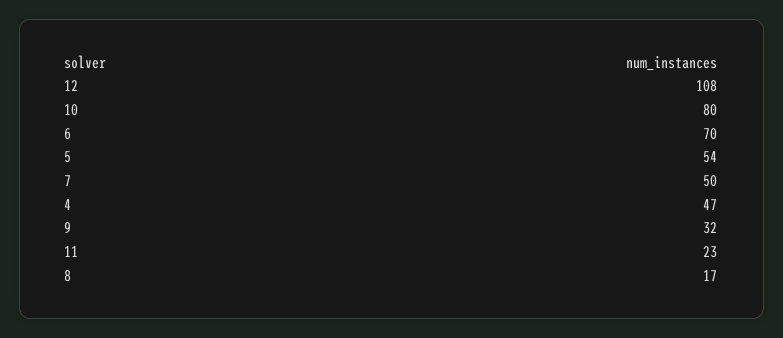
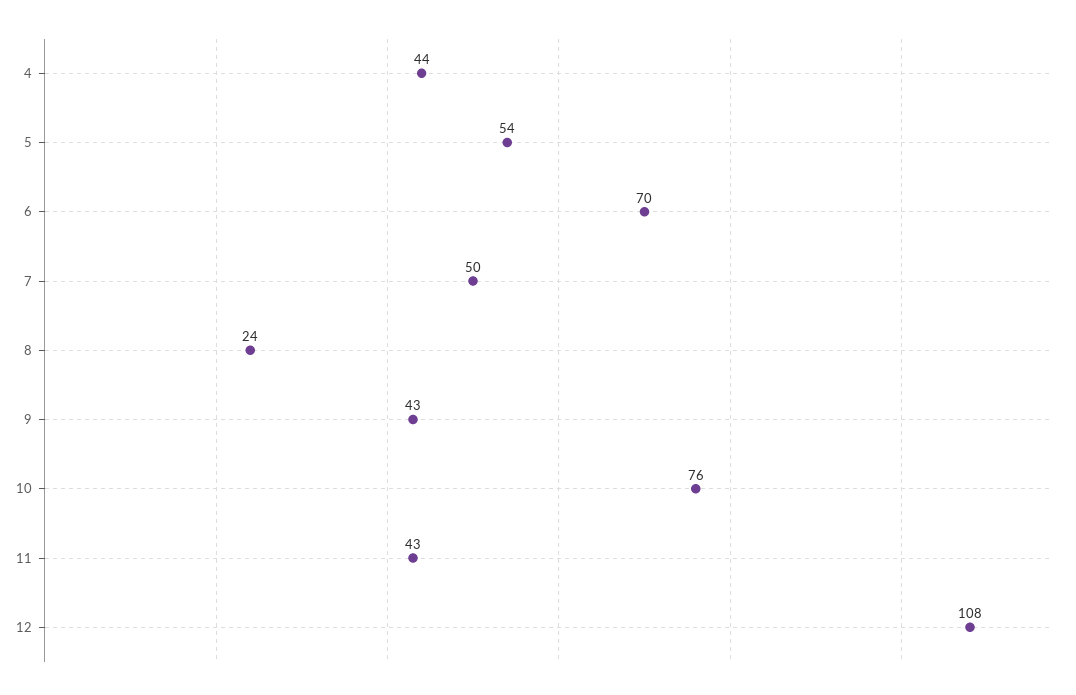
  {
    "12": 108,
-   "10": 80,
+   "10": 76,
    "6": 70,
    "5": 54,
    "7": 50,
-   "4": 47,
+   "4": 44,
-   "9": 32,
+   "9": 43,
-   "11": 23,
+   "11": 43,
-   "8": 17
+   "8": 24
  }

